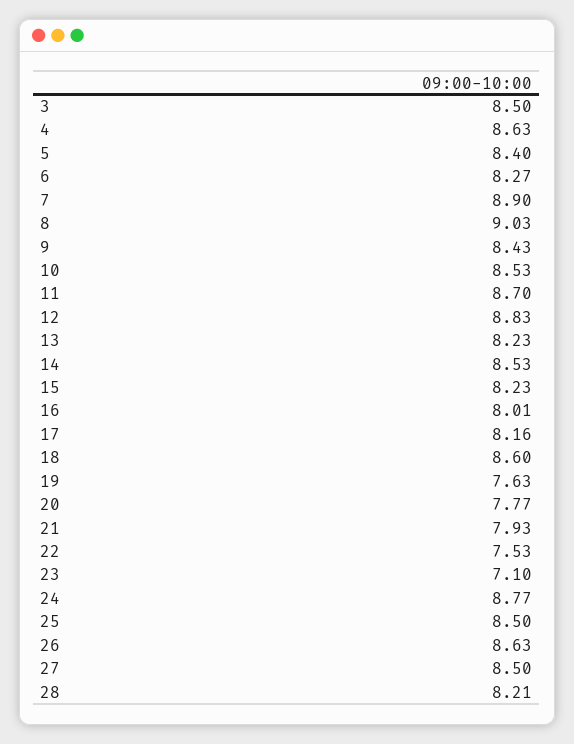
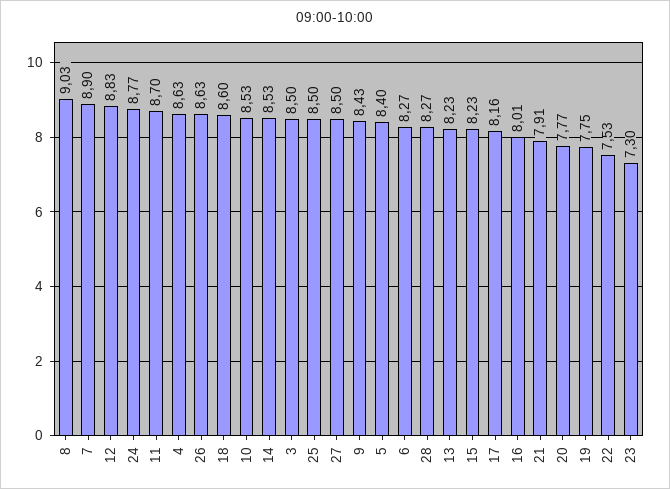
  {
    "3": 8.5,
    "4": 8.63,
    "5": 8.4,
    "6": 8.27,
    "7": 8.9,
    "8": 9.03,
    "9": 8.43,
    "10": 8.53,
    "11": 8.7,
    "12": 8.83,
    "13": 8.23,
    "14": 8.53,
    "15": 8.23,
    "16": 8.01,
    "17": 8.16,
    "18": 8.6,
-   "19": 7.63,
+   "19": 7.75,
    "20": 7.77,
-   "21": 7.93,
+   "21": 7.91,
    "22": 7.53,
-   "23": 7.1,
+   "23": 7.3,
    "24": 8.77,
    "25": 8.5,
    "26": 8.63,
    "27": 8.5,
-   "28": 8.21
+   "28": 8.27
  }

